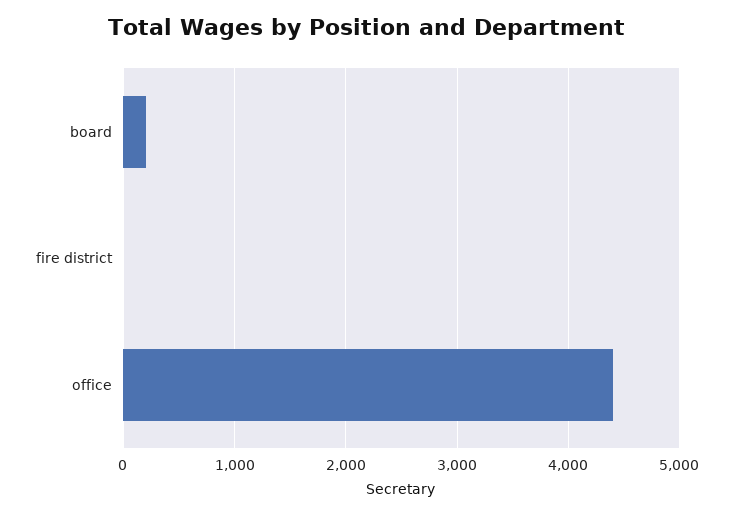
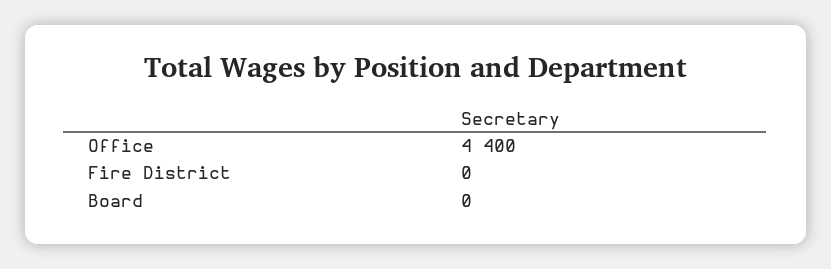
  {
-   "board": 200,
+   "board": 0,
    "fire district": 0,
    "office": 4400
  }

